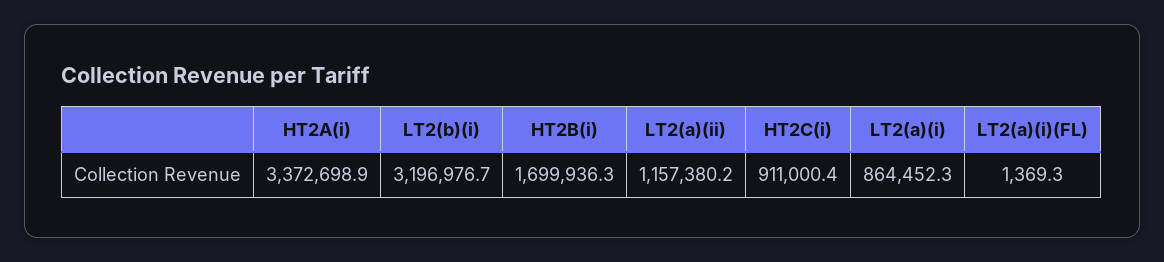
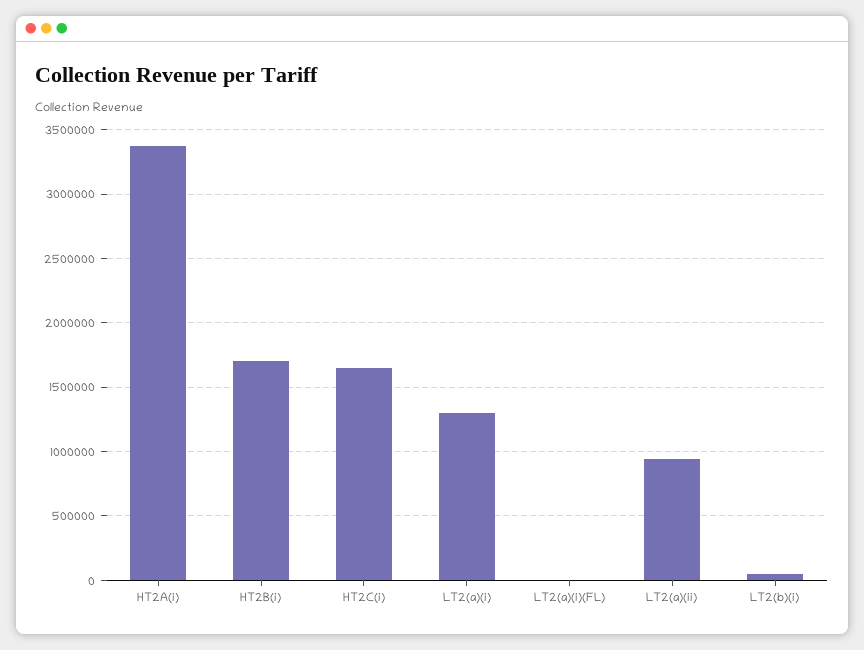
  {
    "HT2A(i)": 3372698.9,
-   "LT2(b)(i)": 3196976.7,
+   "LT2(b)(i)": 50000,
    "HT2B(i)": 1699936.3,
-   "LT2(a)(ii)": 1157380.2,
+   "LT2(a)(ii)": 950000,
-   "HT2C(i)": 911000.4,
+   "HT2C(i)": 1650000,
-   "LT2(a)(i)": 864452.3,
+   "LT2(a)(i)": 1300000,
    "LT2(a)(i)(FL)": 1369.3
  }

